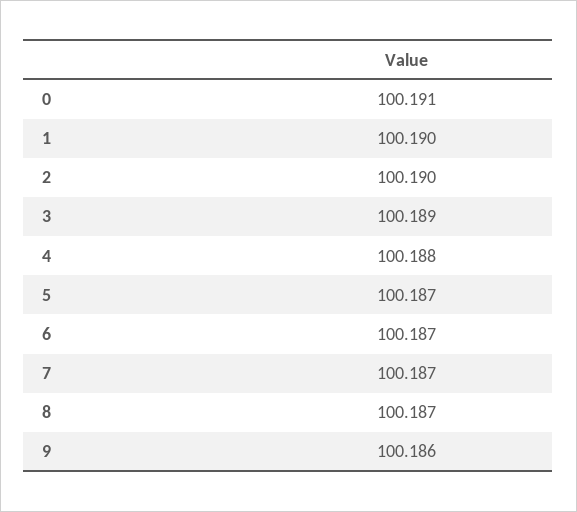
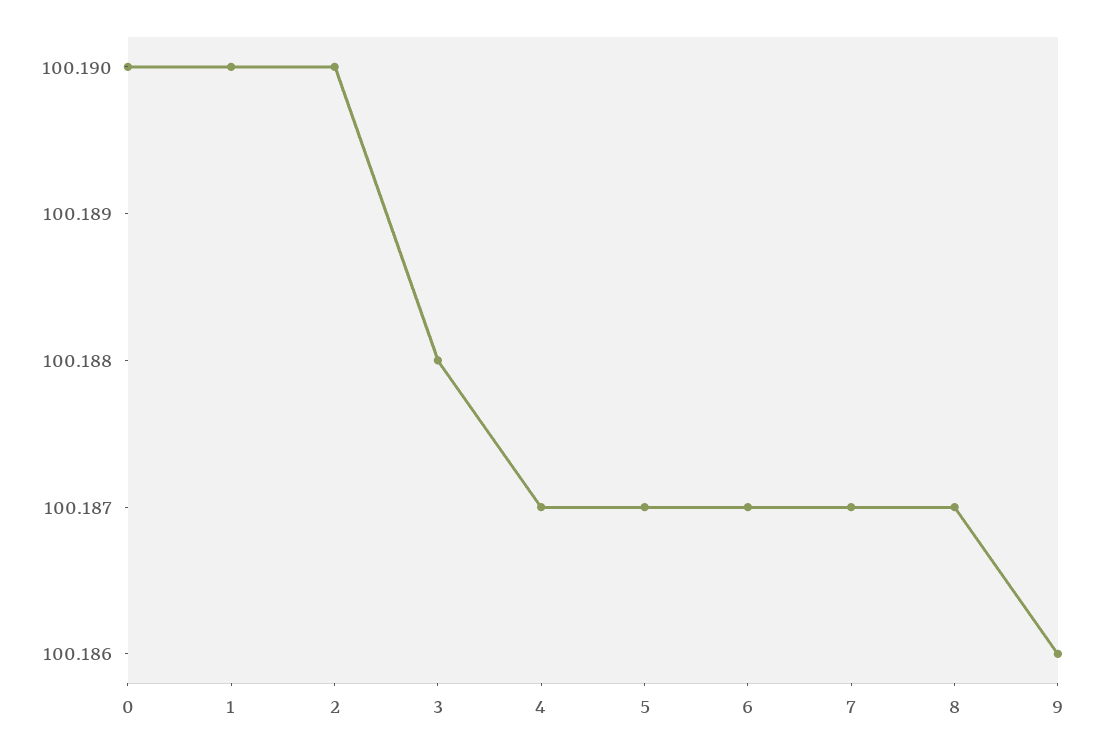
  {
-   "0": 100.191,
+   "0": 100.19,
    "1": 100.19,
    "2": 100.19,
-   "3": 100.189,
+   "3": 100.188,
-   "4": 100.188,
+   "4": 100.187,
    "5": 100.187,
    "6": 100.187,
    "7": 100.187,
    "8": 100.187,
    "9": 100.186
  }

